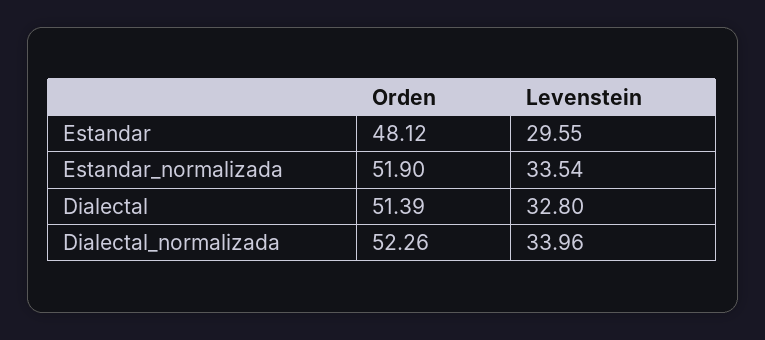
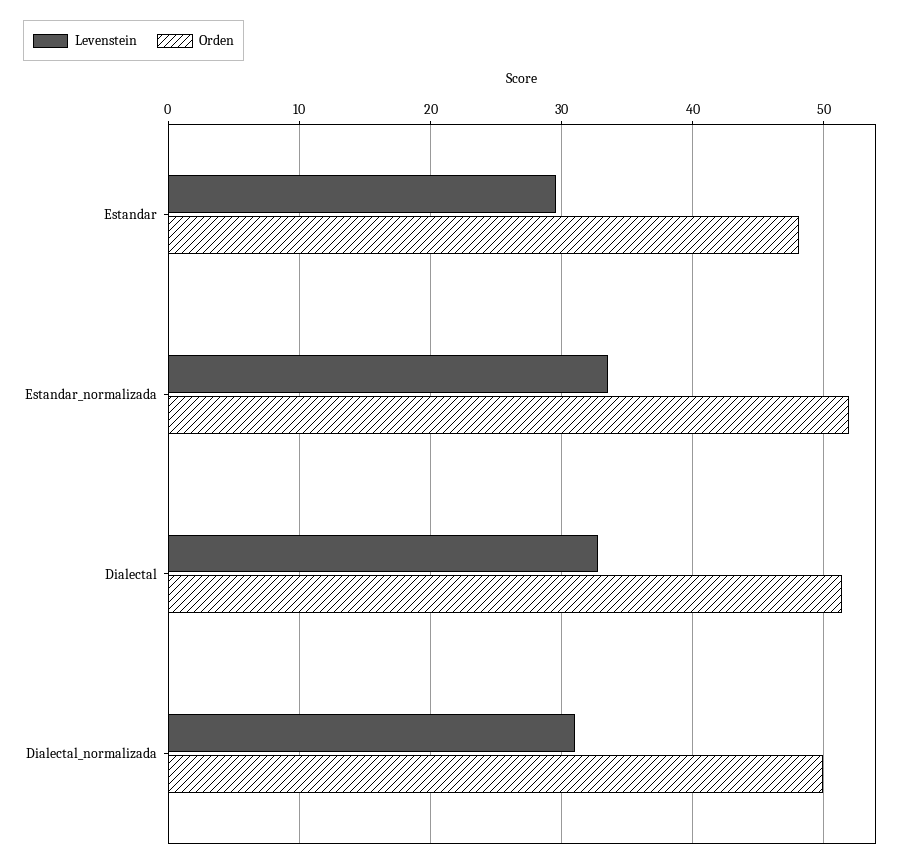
  {
    "Orden": {
      "Estandar": 48.12,
      "Estandar_normalizada": 51.9,
      "Dialectal": 51.39,
-     "Dialectal_normalizada": 52.26
+     "Dialectal_normalizada": 50
    },
    "Levenstein": {
      "Estandar": 29.55,
      "Estandar_normalizada": 33.54,
      "Dialectal": 32.8,
-     "Dialectal_normalizada": 33.96
+     "Dialectal_normalizada": 31
    }
  }

